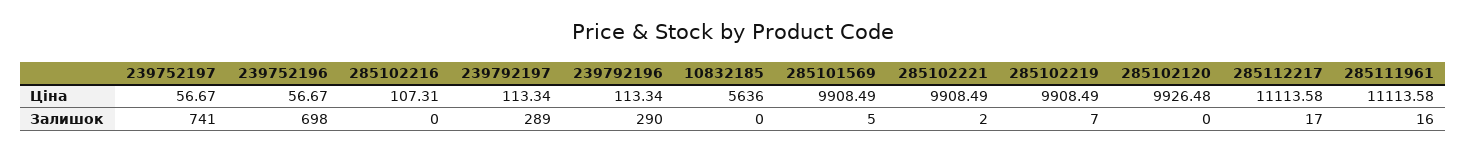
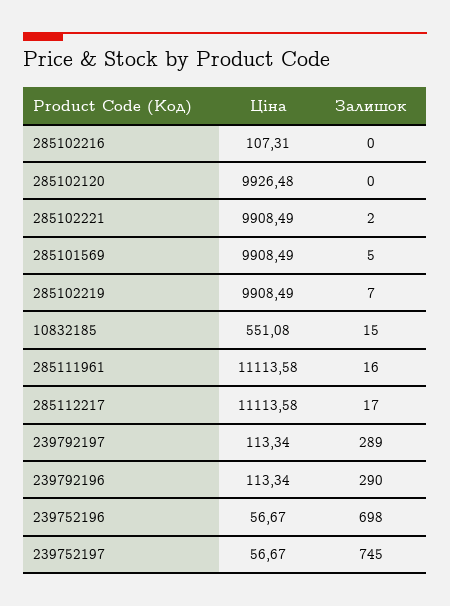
  {
    "239752197": {
      "Ціна": 56.67,
-     "Залишок": 741
+     "Залишок": 745
    },
    "239752196": {
      "Ціна": 56.67,
      "Залишок": 698
    },
    "285102216": {
      "Ціна": 107.31,
      "Залишок": 0
    },
    "239792197": {
      "Ціна": 113.34,
      "Залишок": 289
    },
    "239792196": {
      "Ціна": 113.34,
      "Залишок": 290
    },
    "10832185": {
-     "Ціна": 5636,
+     "Ціна": 551.08,
-     "Залишок": 0
+     "Залишок": 15
    },
    "285101569": {
      "Ціна": 9908.49,
      "Залишок": 5
    },
    "285102221": {
      "Ціна": 9908.49,
      "Залишок": 2
    },
    "285102219": {
      "Ціна": 9908.49,
      "Залишок": 7
    },
    "285102120": {
      "Ціна": 9926.48,
      "Залишок": 0
    },
    "285112217": {
      "Ціна": 11113.58,
      "Залишок": 17
    },
    "285111961": {
      "Ціна": 11113.58,
      "Залишок": 16
    }
  }

